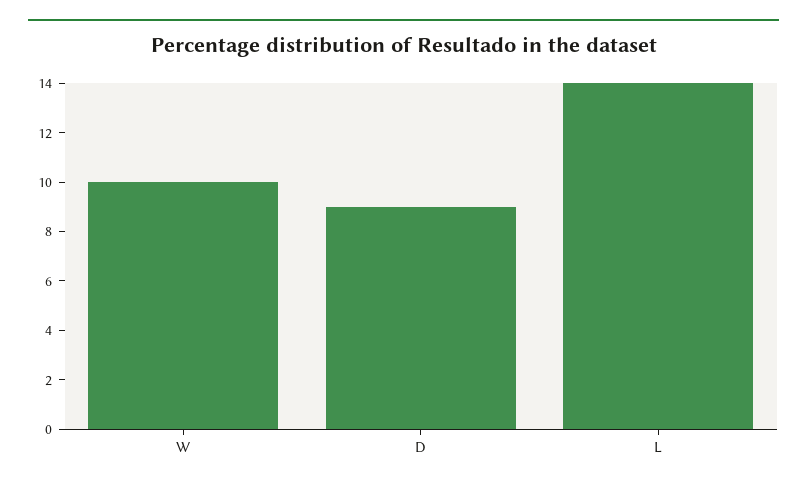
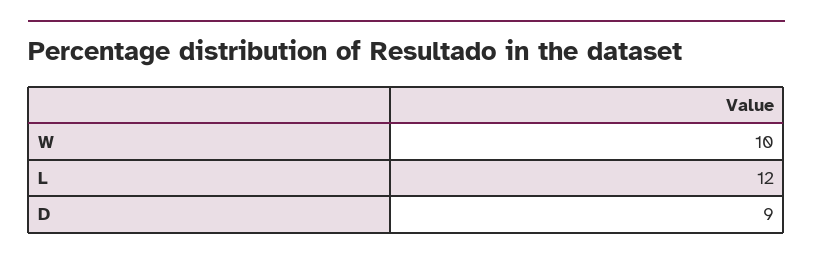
  {
    "W": 10,
    "D": 9,
-   "L": 14
+   "L": 12
  }

